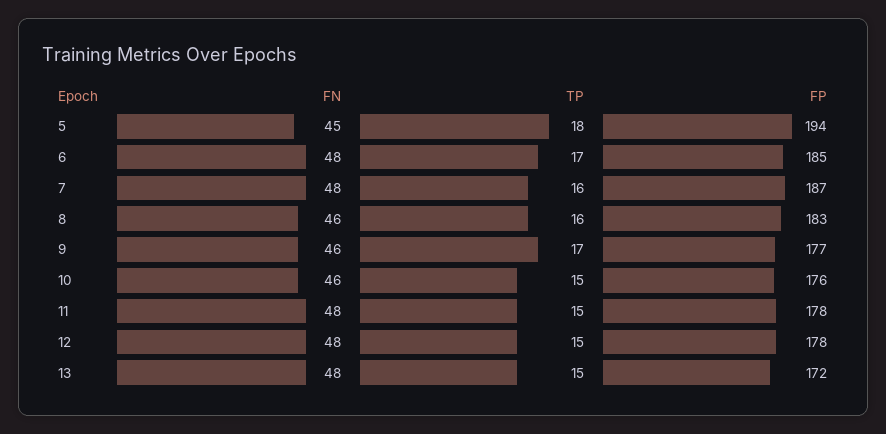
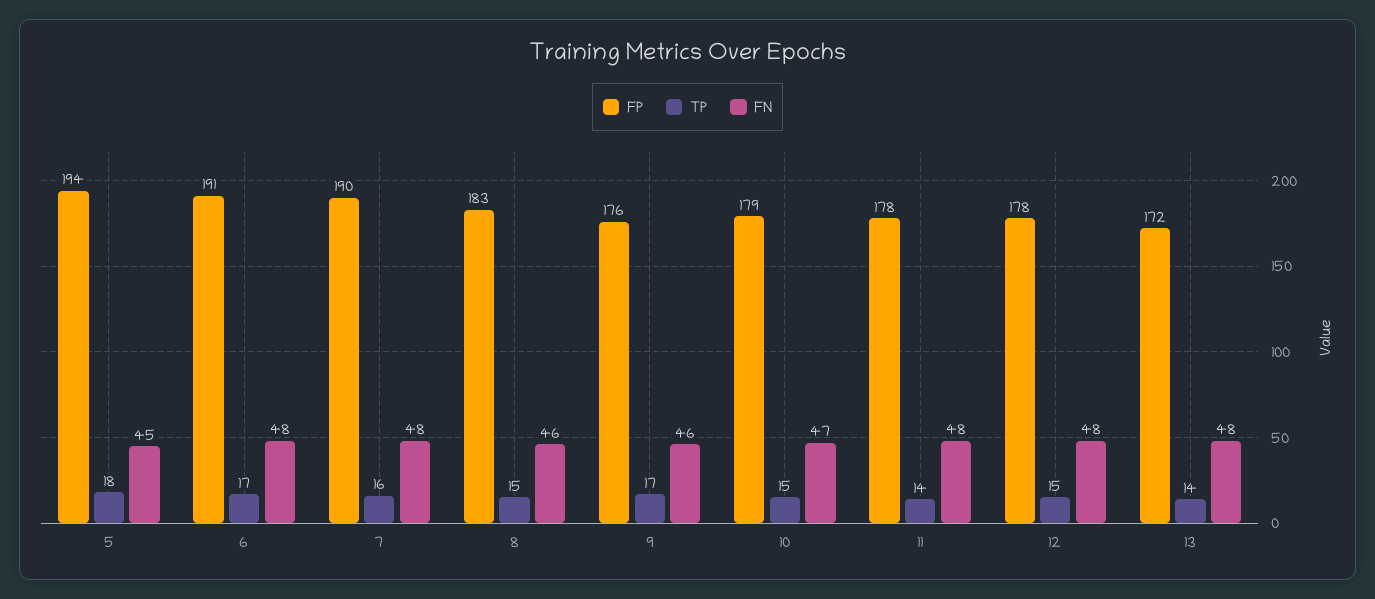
  {
    "FN": {
      "5": 45,
      "6": 48,
      "7": 48,
      "8": 46,
      "9": 46,
-     "10": 46,
+     "10": 47,
      "11": 48,
      "12": 48,
      "13": 48
    },
    "TP": {
      "5": 18,
      "6": 17,
      "7": 16,
-     "8": 16,
+     "8": 15,
      "9": 17,
      "10": 15,
-     "11": 15,
+     "11": 14,
      "12": 15,
-     "13": 15
+     "13": 14
    },
    "FP": {
      "5": 194,
-     "6": 185,
+     "6": 191,
-     "7": 187,
+     "7": 190,
      "8": 183,
-     "9": 177,
+     "9": 176,
-     "10": 176,
+     "10": 179,
      "11": 178,
      "12": 178,
      "13": 172
    }
  }

